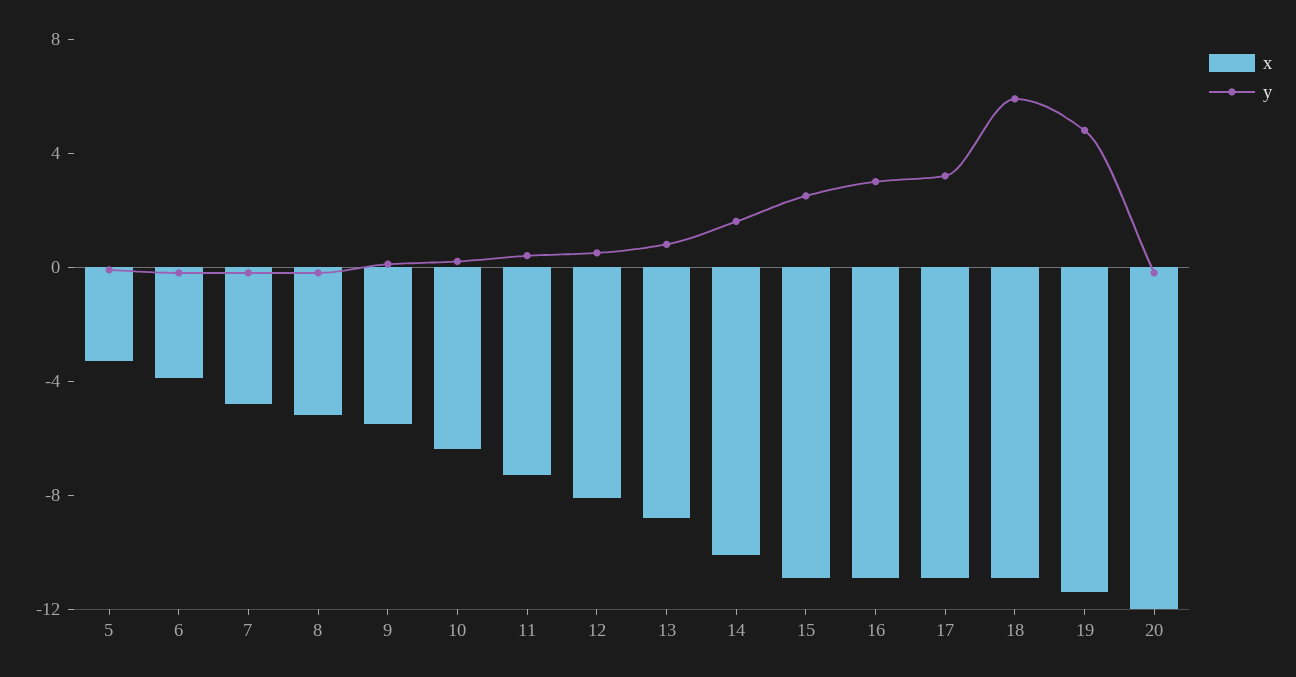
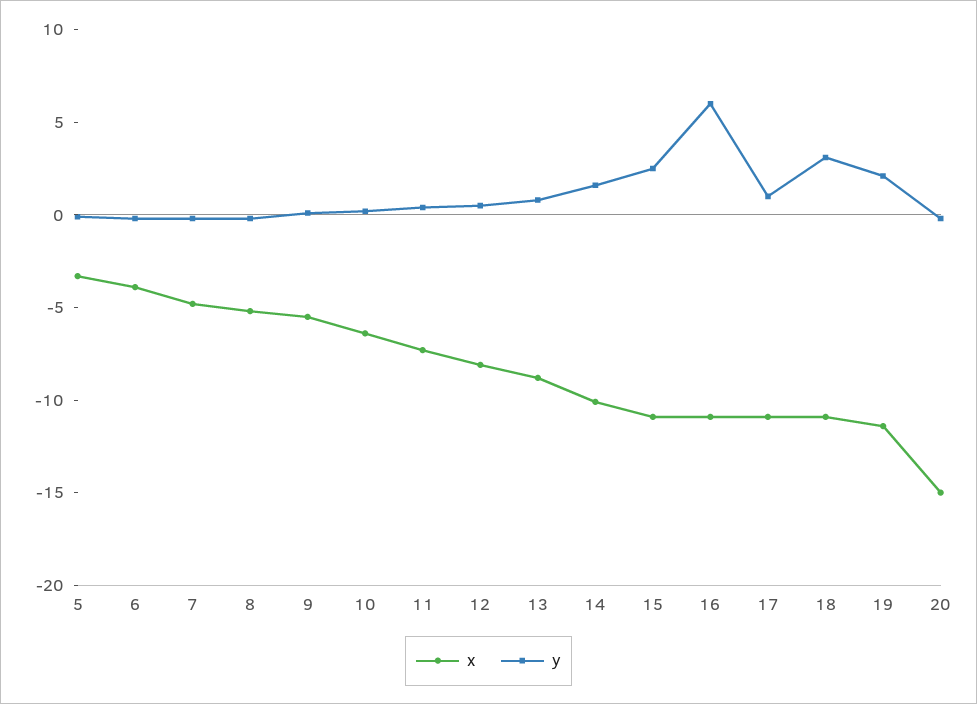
  {
    "x": {
      "5": -3,
      "6": -4,
      "7": -5,
      "8": -5,
      "9": -6,
      "10": -6,
      "11": -7,
      "12": -8,
      "13": -9,
      "14": -10,
      "15": -11,
      "16": -11,
      "17": -11,
      "18": -11,
      "19": -11,
-     "20": -12
+     "20": -15
    },
    "y": {
      "5": 0,
      "6": 0,
      "7": 0,
      "8": 0,
      "9": 0,
      "10": 0,
      "11": 0,
      "12": 1,
      "13": 1,
      "14": 2,
      "15": 3,
-     "16": 3,
+     "16": 6,
-     "17": 3,
+     "17": 1,
-     "18": 6,
+     "18": 3,
-     "19": 5,
+     "19": 2,
      "20": 0
    }
  }

